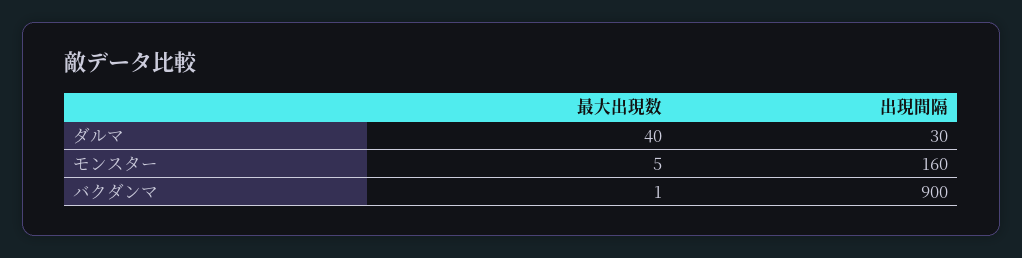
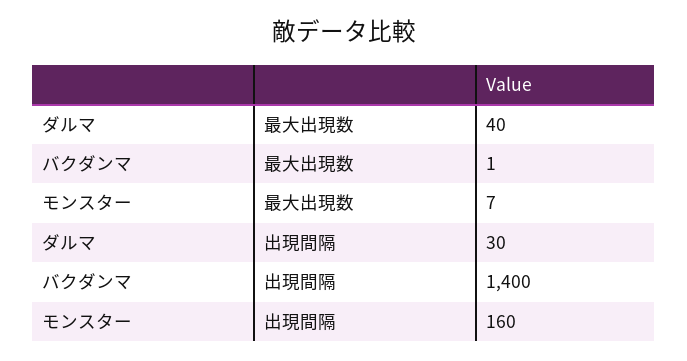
  {
    "最大出現数": {
      "ダルマ": 40,
-     "モンスター": 5,
+     "モンスター": 7,
      "バクダンマ": 1
    },
    "出現間隔": {
      "ダルマ": 30,
      "モンスター": 160,
-     "バクダンマ": 900
+     "バクダンマ": 1400
    }
  }

